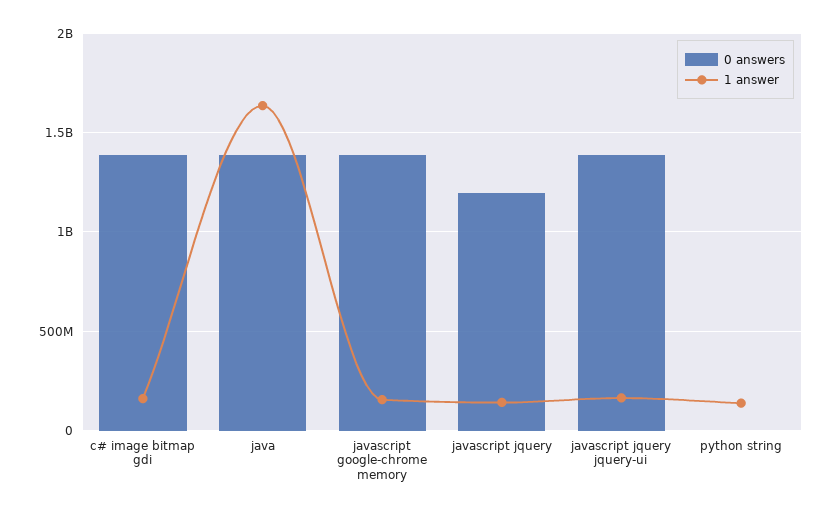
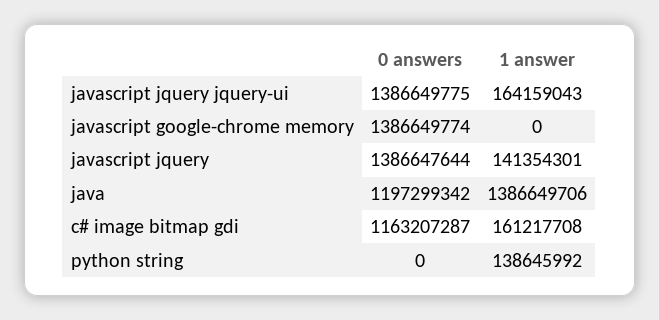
  {
    "0 answers": {
-     "c# image bitmap gdi": 1400000000,
+     "c# image bitmap gdi": 1163207287,
-     "java": 1400000000,
+     "java": 1197299342,
      "javascript google-chrome memory": 1386649774,
-     "javascript jquery": 1200000000,
+     "javascript jquery": 1386647644,
      "javascript jquery jquery-ui": 1386649775,
      "python string": 0
    },
    "1 answer": {
      "c# image bitmap gdi": 161217708,
-     "java": 1650000000,
+     "java": 1386649706,
-     "javascript google-chrome memory": 150000000,
+     "javascript google-chrome memory": 0,
      "javascript jquery": 141354301,
      "javascript jquery jquery-ui": 164159043,
      "python string": 138645992
    }
  }

